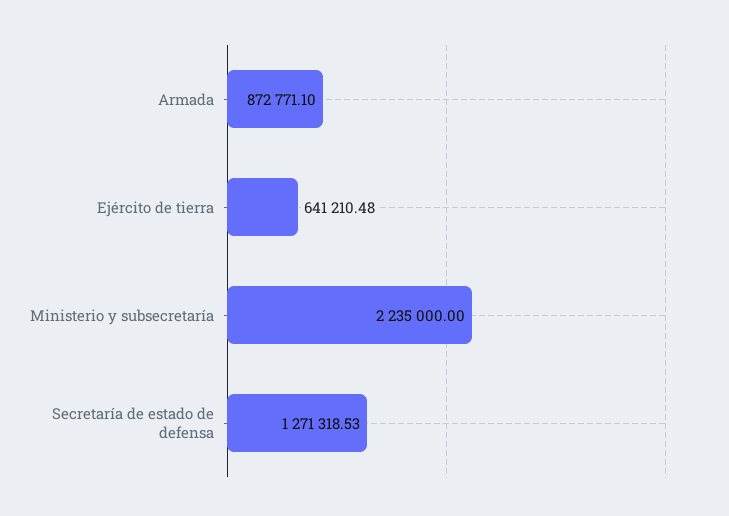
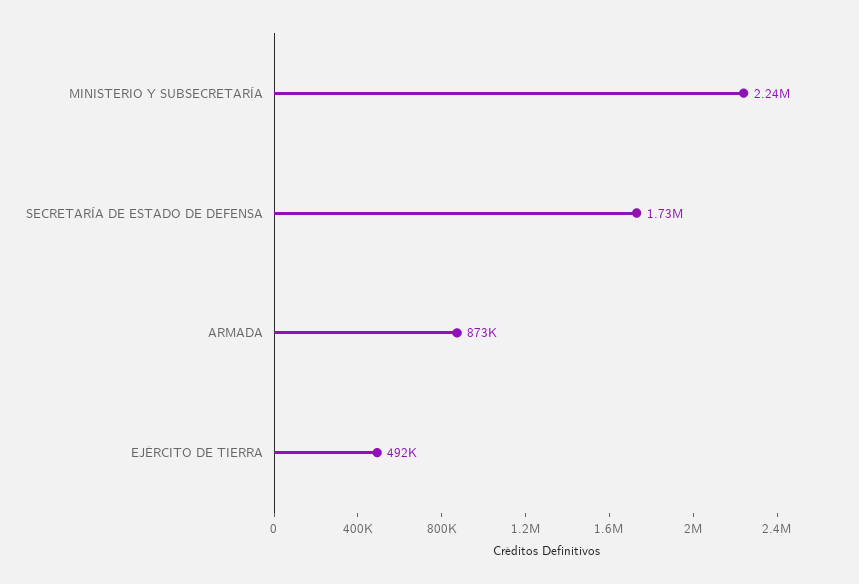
  {
    "Armada": 872771.1,
-   "Ejército de tierra": 641210.48,
+   "Ejército de tierra": 492000,
    "Ministerio y subsecretaría": 2235000,
-   "Secretaría de estado de defensa": 1271318.53
+   "Secretaría de estado de defensa": 1730000
  }

